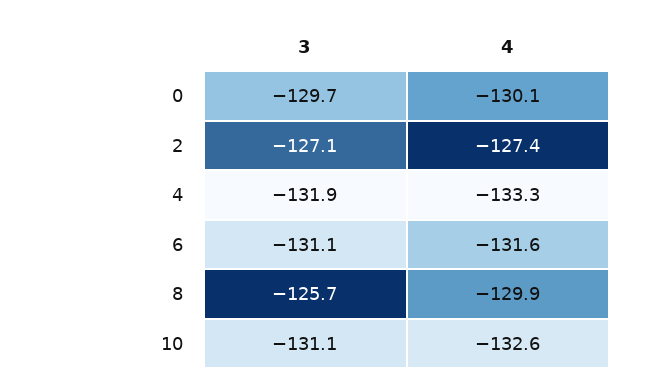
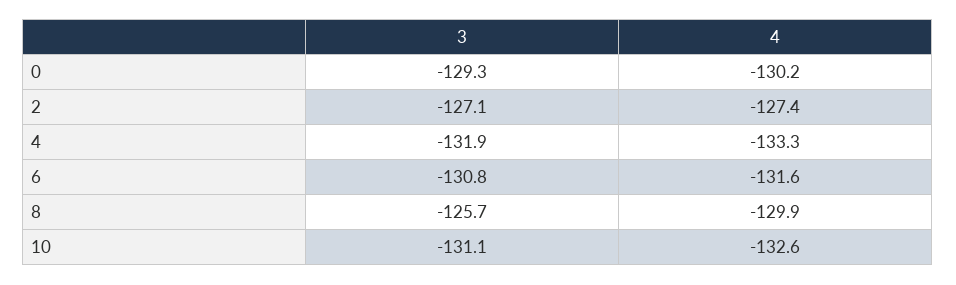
  {
    "3": {
-     "0": -129.7,
+     "0": -129.3,
      "2": -127.1,
      "4": -131.9,
-     "6": -131.1,
+     "6": -130.8,
      "8": -125.7,
      "10": -131.1
    },
    "4": {
-     "0": -130.1,
+     "0": -130.2,
      "2": -127.4,
      "4": -133.3,
      "6": -131.6,
      "8": -129.9,
      "10": -132.6
    }
  }

